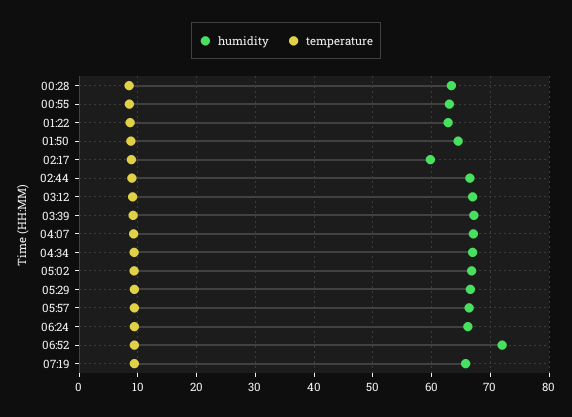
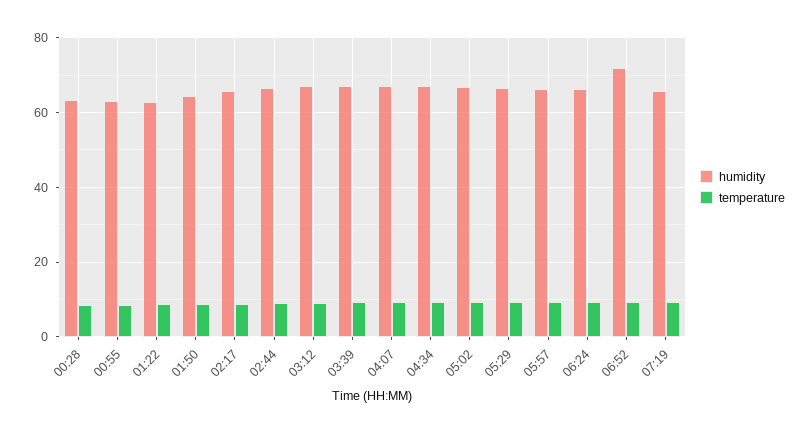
  {
    "humidity": {
      "00:28": 64,
      "00:55": 64,
      "01:22": 62,
      "01:50": 64,
-     "02:17": 60,
+     "02:17": 66,
      "02:44": 66,
      "03:12": 68,
      "03:39": 68,
      "04:07": 68,
      "04:34": 68,
      "05:02": 66,
      "05:29": 66,
      "05:57": 66,
      "06:24": 66,
      "06:52": 72,
      "07:19": 66
    },
    "temperature": {
      "00:28": 8,
      "00:55": 8,
      "01:22": 8,
      "01:50": 8,
      "02:17": 8,
      "02:44": 10,
      "03:12": 10,
      "03:39": 10,
      "04:07": 10,
      "04:34": 10,
      "05:02": 10,
      "05:29": 10,
      "05:57": 10,
      "06:24": 10,
      "06:52": 10,
      "07:19": 10
    }
  }

